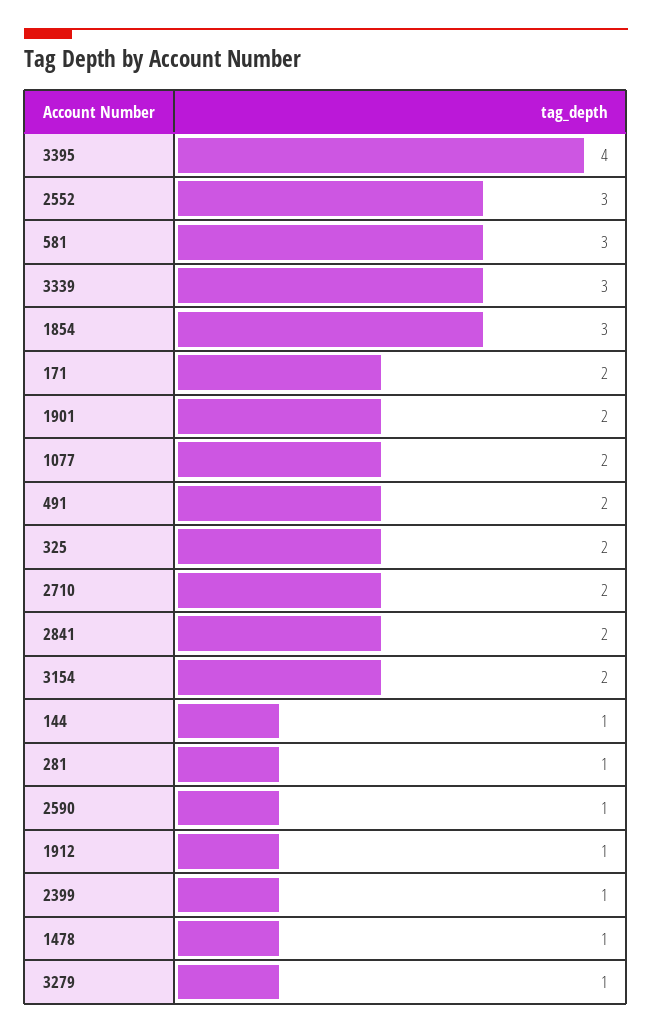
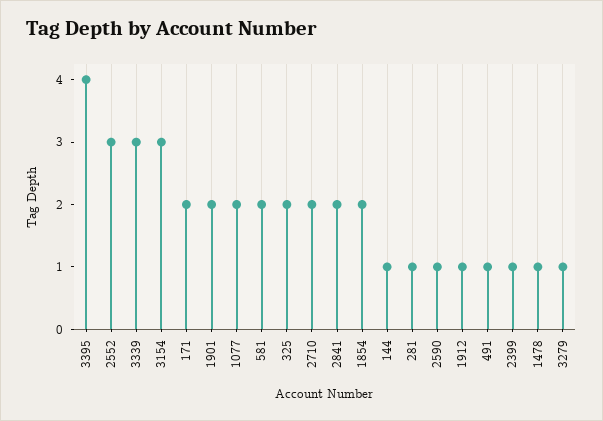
  {
    "3395": 4,
    "2552": 3,
-   "581": 3,
+   "581": 2,
    "3339": 3,
-   "1854": 3,
+   "1854": 2,
    "171": 2,
    "1901": 2,
    "1077": 2,
-   "491": 2,
+   "491": 1,
    "325": 2,
    "2710": 2,
    "2841": 2,
-   "3154": 2,
+   "3154": 3,
    "144": 1,
    "281": 1,
    "2590": 1,
    "1912": 1,
    "2399": 1,
    "1478": 1,
    "3279": 1
  }

